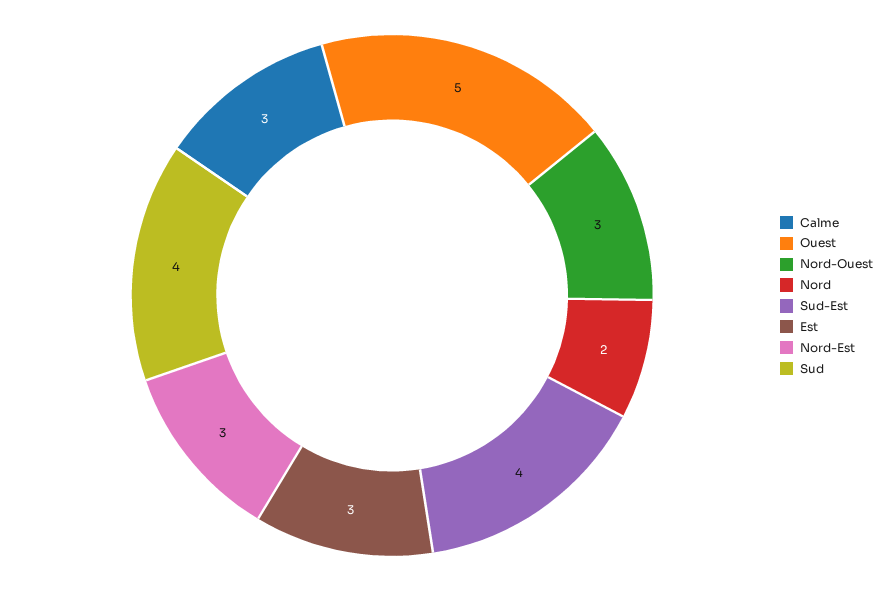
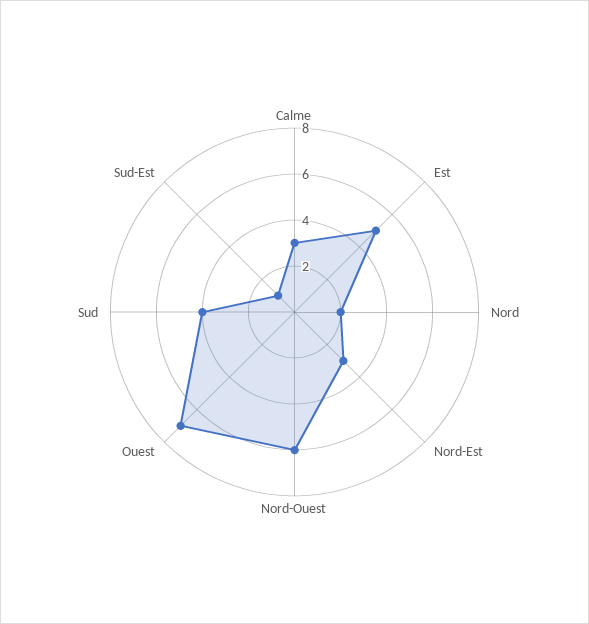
  {
    "Calme": 3,
-   "Ouest": 5,
+   "Ouest": 7,
-   "Nord-Ouest": 3,
+   "Nord-Ouest": 6,
    "Nord": 2,
-   "Sud-Est": 4,
+   "Sud-Est": 1,
-   "Est": 3,
+   "Est": 5,
    "Nord-Est": 3,
    "Sud": 4
  }

